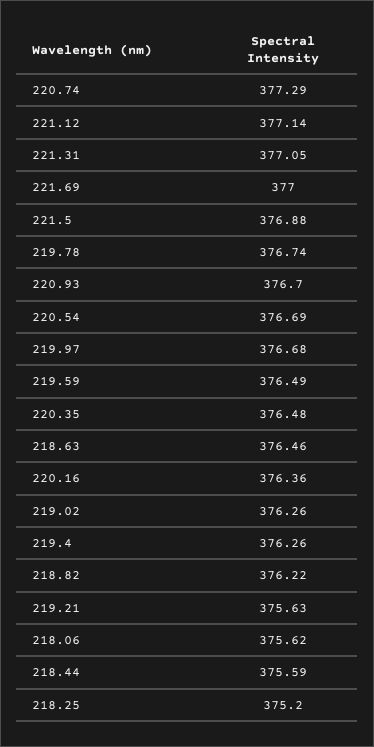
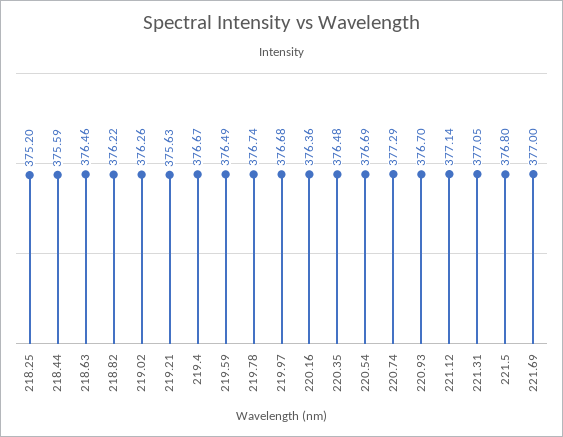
  {
    "220.74": 377.29,
    "221.12": 377.14,
    "221.31": 377.05,
    "221.69": 377,
-   "221.5": 376.88,
+   "221.5": 376.8,
    "219.78": 376.74,
    "220.93": 376.7,
    "220.54": 376.69,
    "219.97": 376.68,
    "219.59": 376.49,
    "220.35": 376.48,
    "218.63": 376.46,
    "220.16": 376.36,
    "219.02": 376.26,
-   "219.4": 376.26,
+   "219.4": 376.67,
    "218.82": 376.22,
    "219.21": 375.63,
-   "218.06": 375.62,
    "218.44": 375.59,
    "218.25": 375.2
  }

